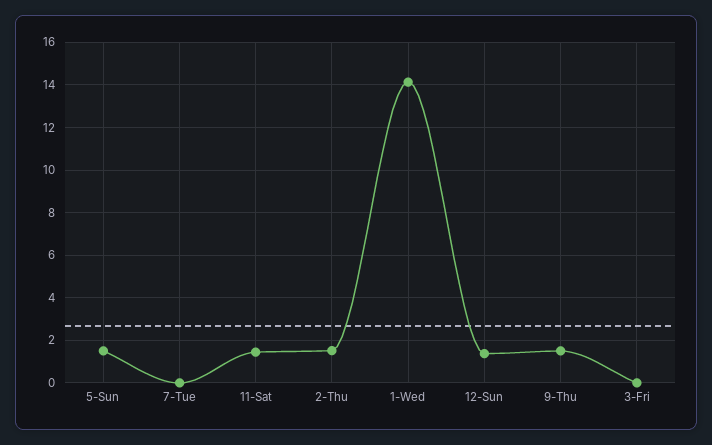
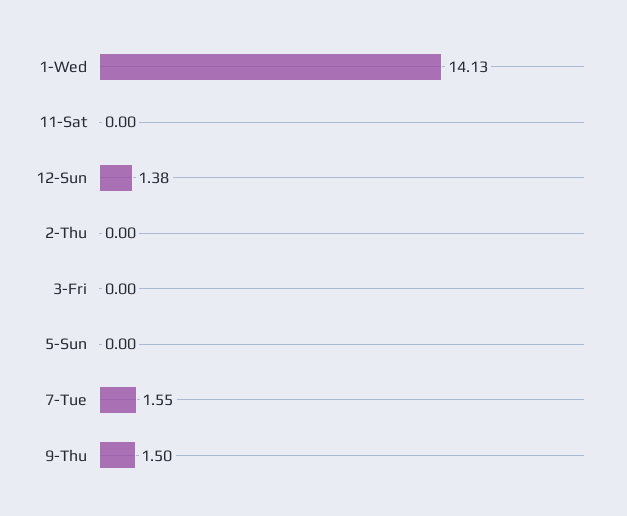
  {
-   "5-Sun": 1.5,
+   "5-Sun": 0,
-   "7-Tue": 0,
+   "7-Tue": 1.55,
-   "11-Sat": 1.5,
+   "11-Sat": 0,
-   "2-Thu": 1.5,
+   "2-Thu": 0,
    "1-Wed": 14.13,
    "12-Sun": 1.38,
    "9-Thu": 1.5,
    "3-Fri": 0
  }

